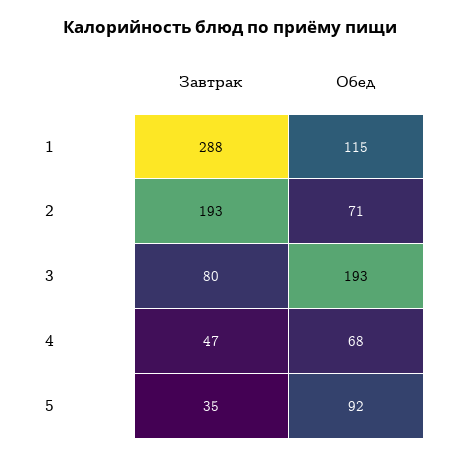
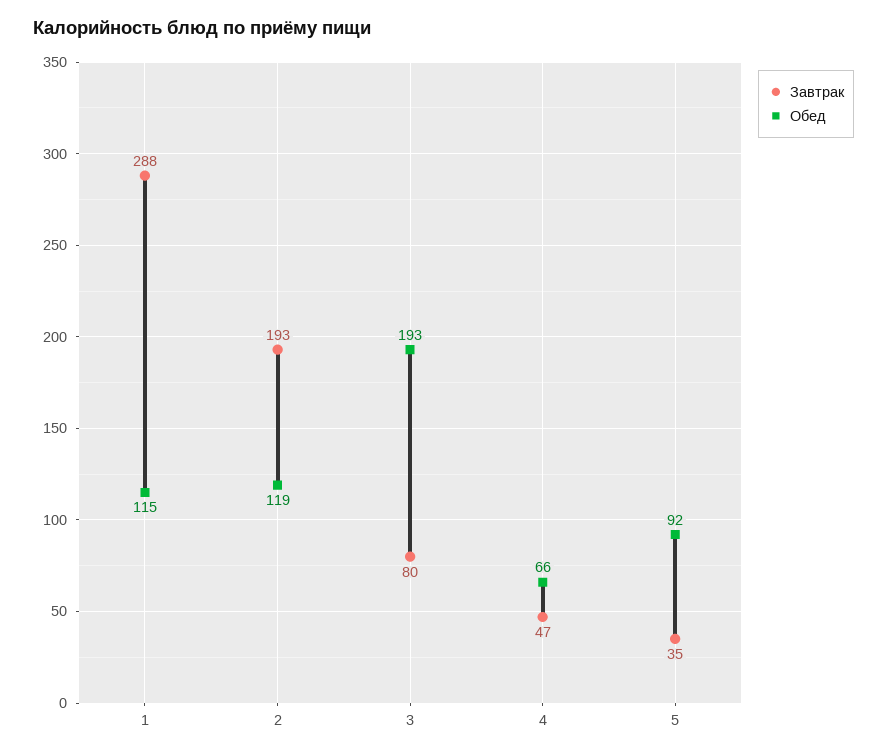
  {
    "Завтрак": {
      "1": 288,
      "2": 193,
      "3": 80,
      "4": 47,
      "5": 35
    },
    "Обед": {
      "1": 115,
-     "2": 71,
+     "2": 119,
      "3": 193,
-     "4": 68,
+     "4": 66,
      "5": 92
    }
  }

